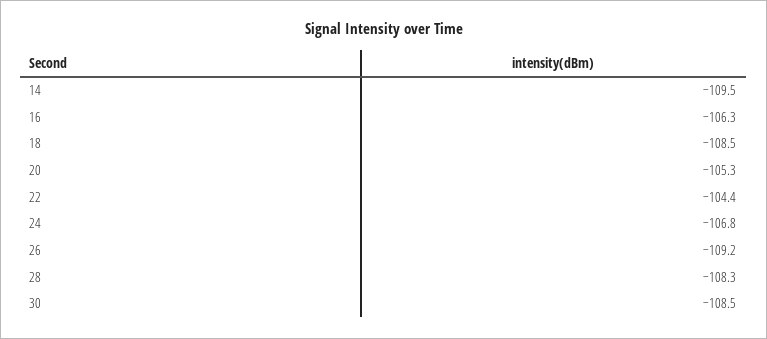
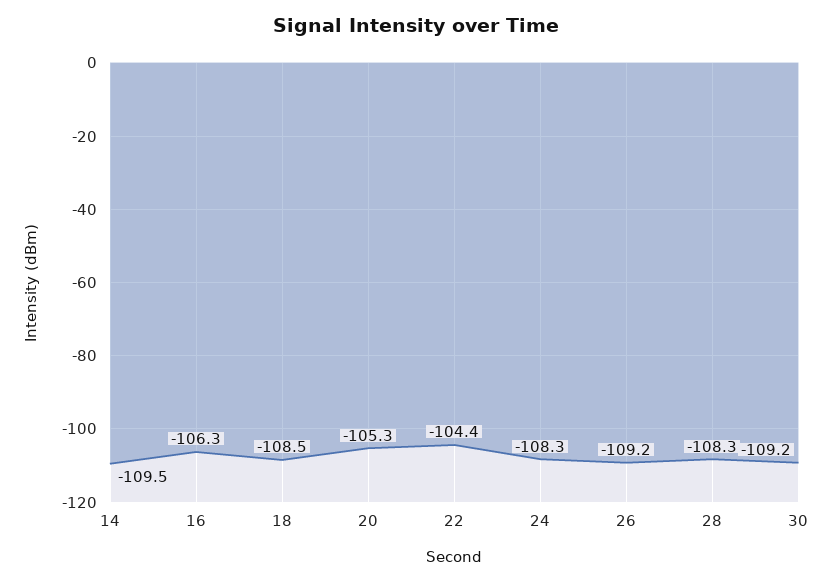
  {
    "14": -109.5,
    "16": -106.3,
    "18": -108.5,
    "20": -105.3,
    "22": -104.4,
-   "24": -106.8,
+   "24": -108.3,
    "26": -109.2,
    "28": -108.3,
-   "30": -108.5
+   "30": -109.2
  }

